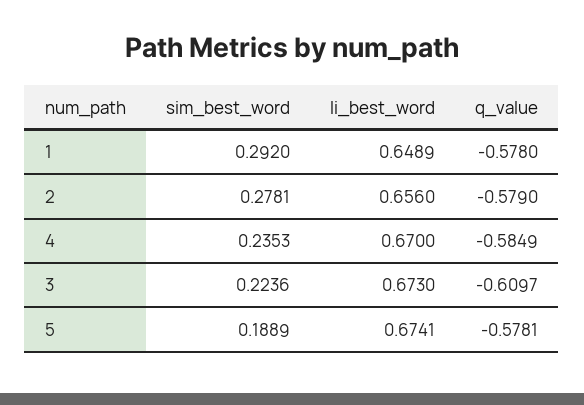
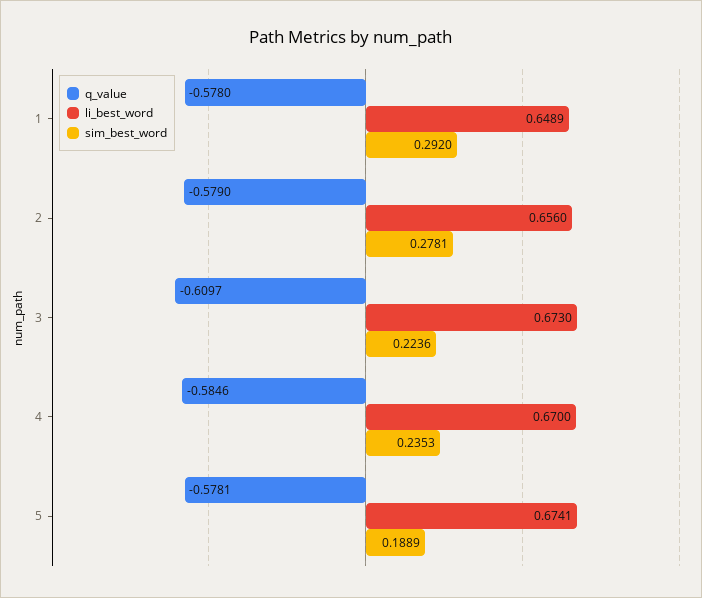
  {
    "sim_best_word": {
      "1": 0.292,
      "2": 0.2781,
      "4": 0.2353,
      "3": 0.2236,
      "5": 0.1889
    },
    "li_best_word": {
      "1": 0.6489,
      "2": 0.656,
      "4": 0.67,
      "3": 0.673,
      "5": 0.6741
    },
    "q_value": {
      "1": -0.578,
      "2": -0.579,
-     "4": -0.5849,
+     "4": -0.5846,
      "3": -0.6097,
      "5": -0.5781
    }
  }

